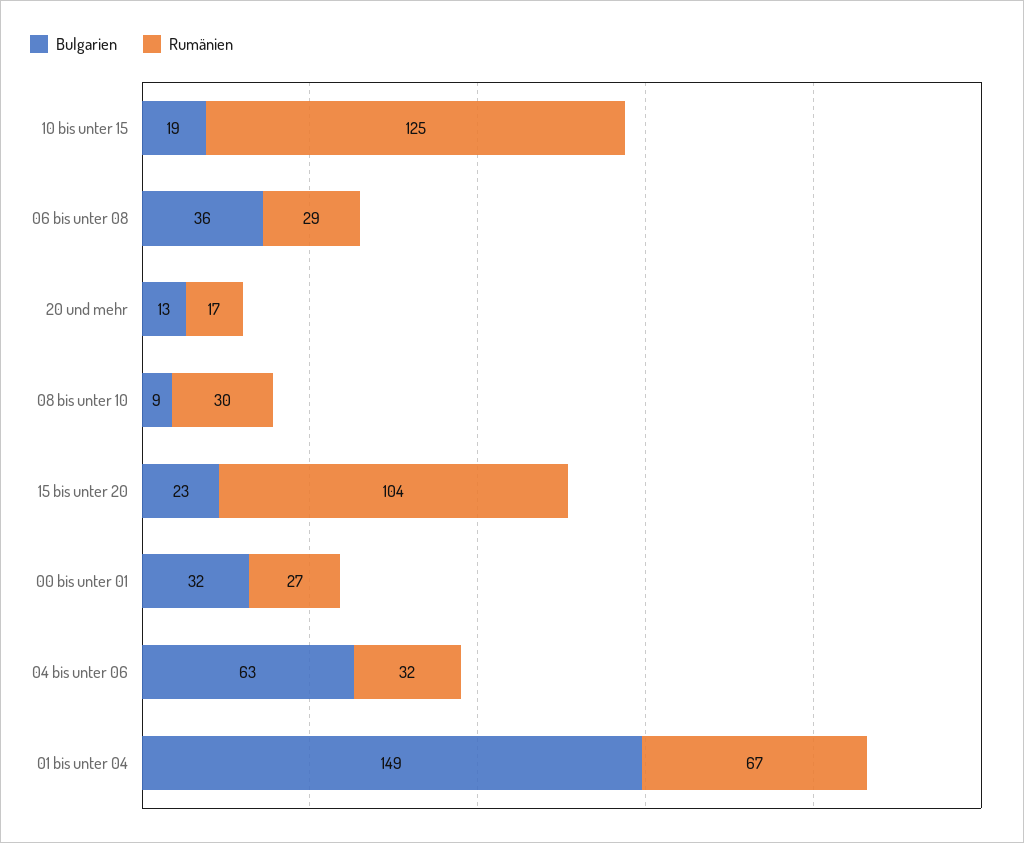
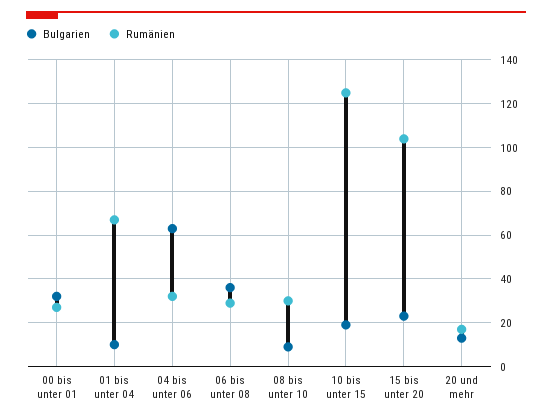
  {
    "Bulgarien": {
      "10 bis unter 15": 19,
      "06 bis unter 08": 36,
      "20 und mehr": 13,
      "08 bis unter 10": 9,
      "15 bis unter 20": 23,
      "00 bis unter 01": 32,
      "04 bis unter 06": 63,
-     "01 bis unter 04": 149
+     "01 bis unter 04": 10
    },
    "Rumänien": {
      "10 bis unter 15": 125,
      "06 bis unter 08": 29,
      "20 und mehr": 17,
      "08 bis unter 10": 30,
      "15 bis unter 20": 104,
      "00 bis unter 01": 27,
      "04 bis unter 06": 32,
      "01 bis unter 04": 67
    }
  }

